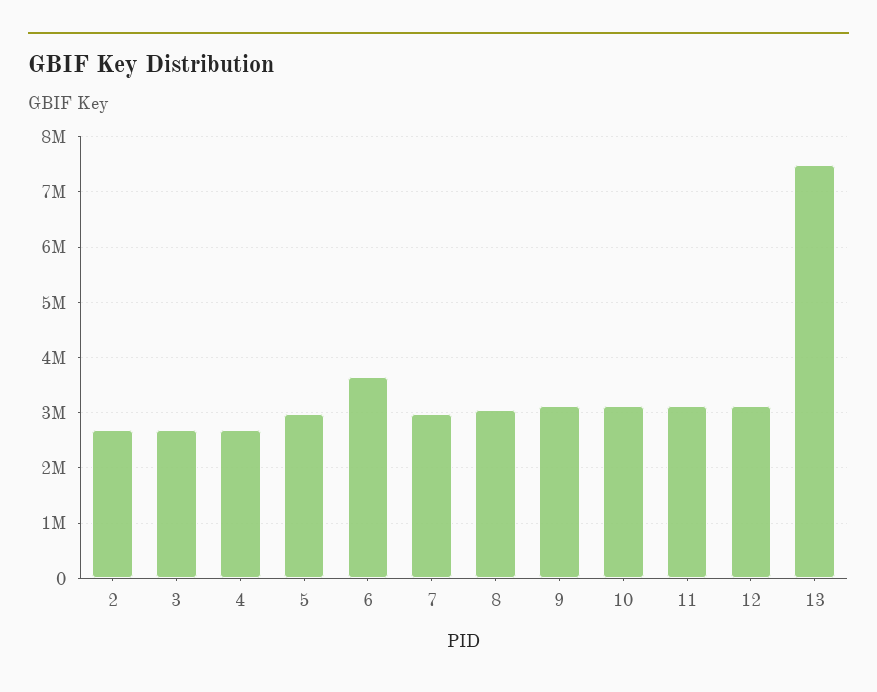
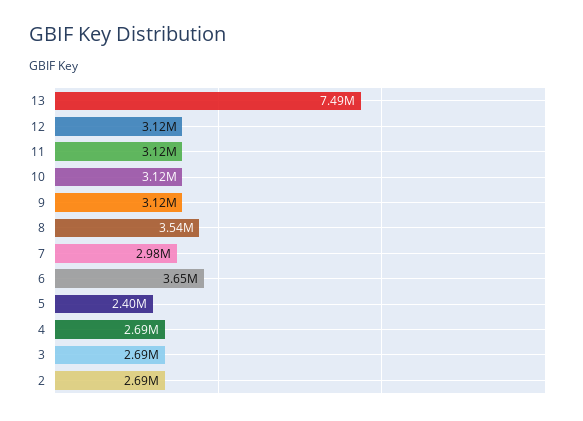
  {
    "2": 2690000,
    "3": 2690000,
    "4": 2690000,
-   "5": 3000000,
+   "5": 2400000,
    "6": 3650000,
    "7": 2980000,
-   "8": 3000000,
+   "8": 3540000,
    "9": 3120000,
    "10": 3120000,
    "11": 3120000,
    "12": 3120000,
    "13": 7490000
  }

